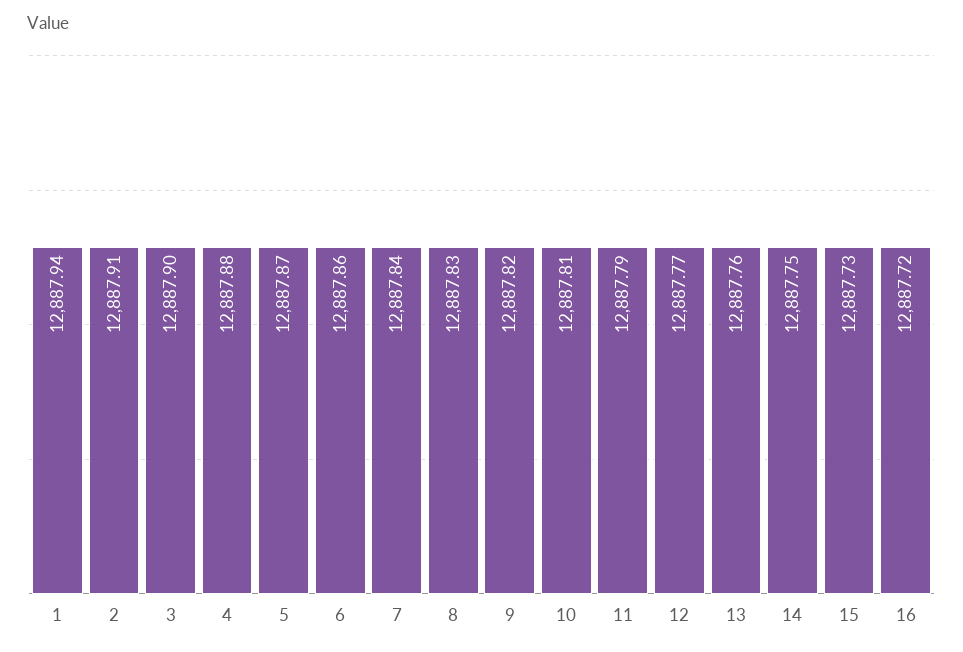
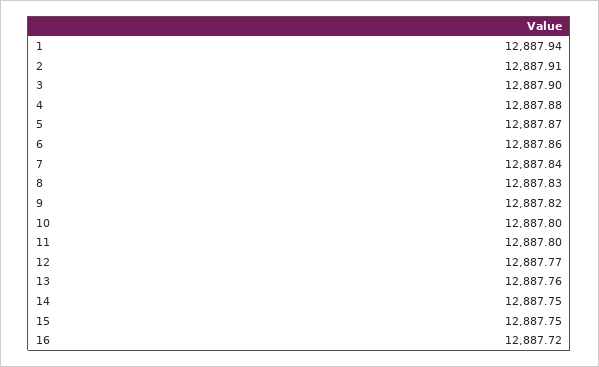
  {
    "1": 12887.94,
    "2": 12887.91,
    "3": 12887.9,
    "4": 12887.88,
    "5": 12887.87,
    "6": 12887.86,
    "7": 12887.84,
    "8": 12887.83,
    "9": 12887.82,
-   "10": 12887.81,
+   "10": 12887.8,
-   "11": 12887.79,
+   "11": 12887.8,
    "12": 12887.77,
    "13": 12887.76,
    "14": 12887.75,
-   "15": 12887.73,
+   "15": 12887.75,
    "16": 12887.72
  }

